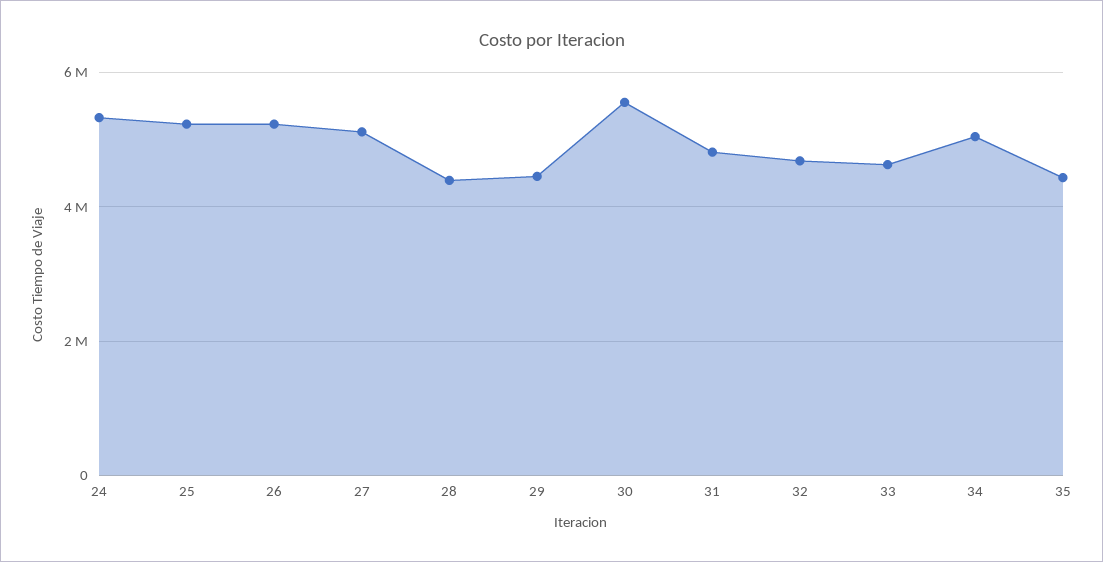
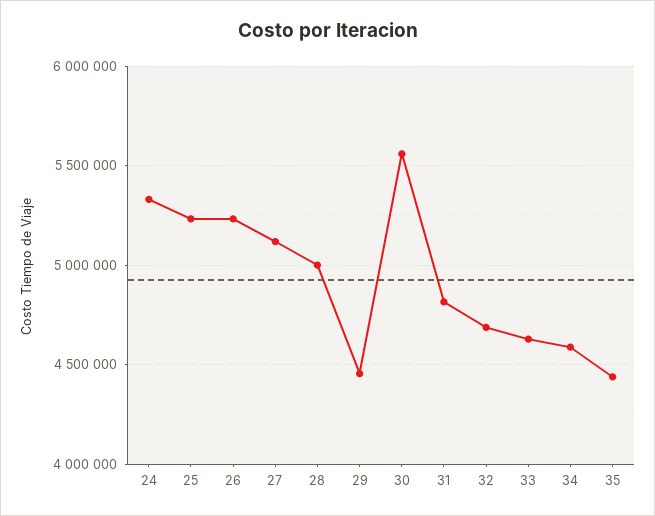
  {
    "24": 5350000,
    "25": 5250000,
    "26": 5250000,
    "27": 5100000,
-   "28": 4400000,
+   "28": 5000000,
    "29": 4450000,
    "30": 5550000,
    "31": 4800000,
    "32": 4700000,
    "33": 4650000,
-   "34": 5000000,
+   "34": 4600000,
    "35": 4450000
  }

